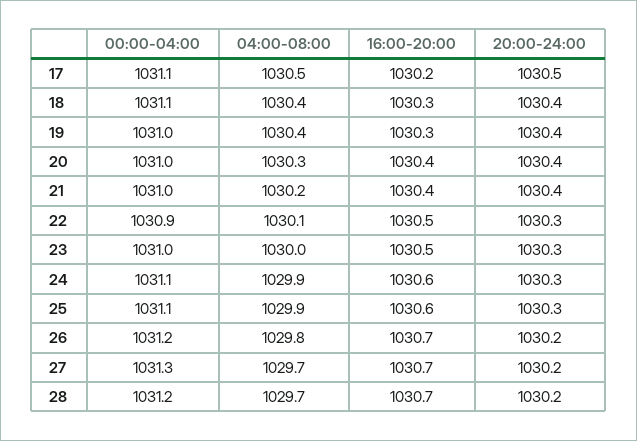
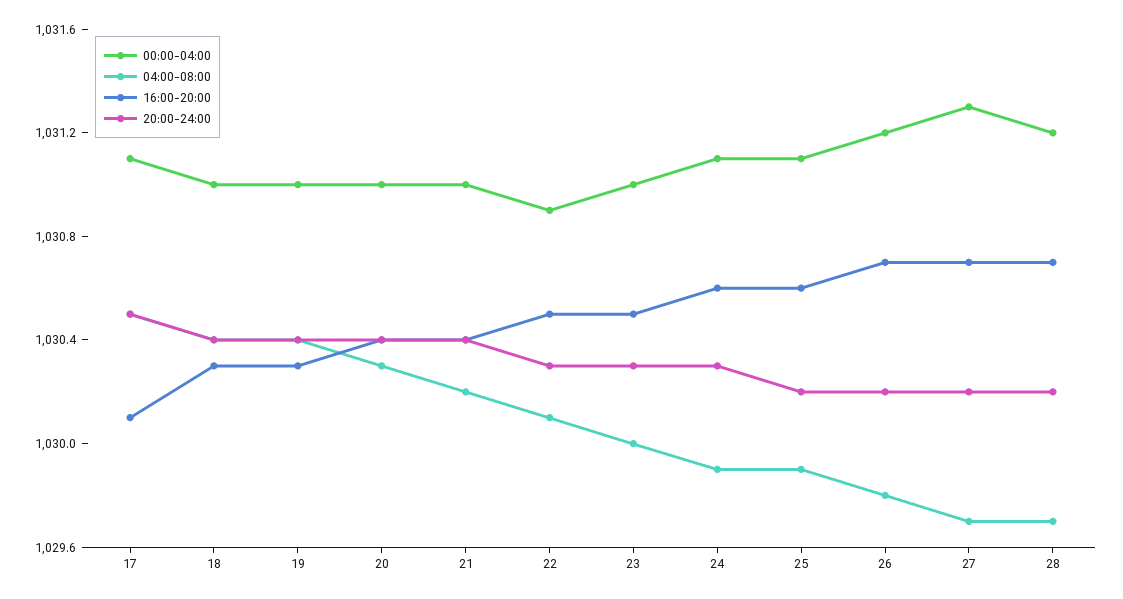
  {
    "00:00-04:00": {
      "17": 1031.1,
-     "18": 1031.1,
+     "18": 1031,
      "19": 1031,
      "20": 1031,
      "21": 1031,
      "22": 1030.9,
      "23": 1031,
      "24": 1031.1,
      "25": 1031.1,
      "26": 1031.2,
      "27": 1031.3,
      "28": 1031.2
    },
    "04:00-08:00": {
      "17": 1030.5,
      "18": 1030.4,
      "19": 1030.4,
      "20": 1030.3,
      "21": 1030.2,
      "22": 1030.1,
      "23": 1030,
      "24": 1029.9,
      "25": 1029.9,
      "26": 1029.8,
      "27": 1029.7,
      "28": 1029.7
    },
    "16:00-20:00": {
-     "17": 1030.2,
+     "17": 1030.1,
      "18": 1030.3,
      "19": 1030.3,
      "20": 1030.4,
      "21": 1030.4,
      "22": 1030.5,
      "23": 1030.5,
      "24": 1030.6,
      "25": 1030.6,
      "26": 1030.7,
      "27": 1030.7,
      "28": 1030.7
    },
    "20:00-24:00": {
      "17": 1030.5,
      "18": 1030.4,
      "19": 1030.4,
      "20": 1030.4,
      "21": 1030.4,
      "22": 1030.3,
      "23": 1030.3,
      "24": 1030.3,
-     "25": 1030.3,
+     "25": 1030.2,
      "26": 1030.2,
      "27": 1030.2,
      "28": 1030.2
    }
  }

